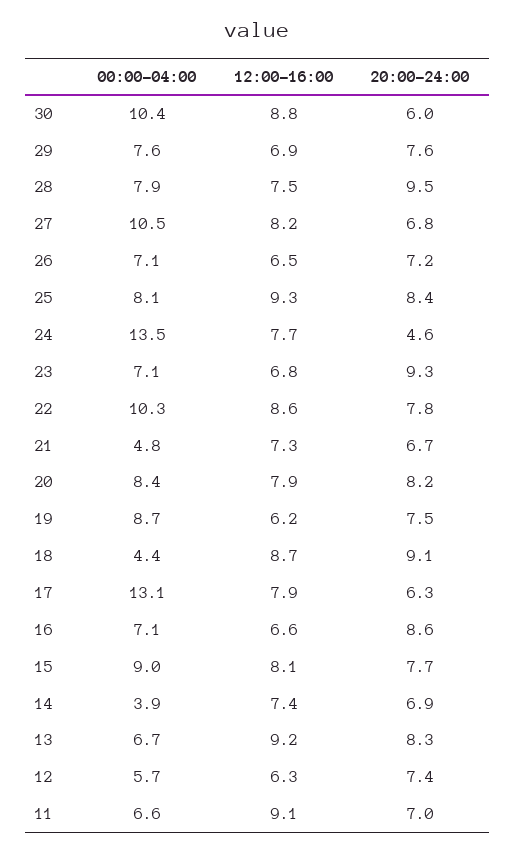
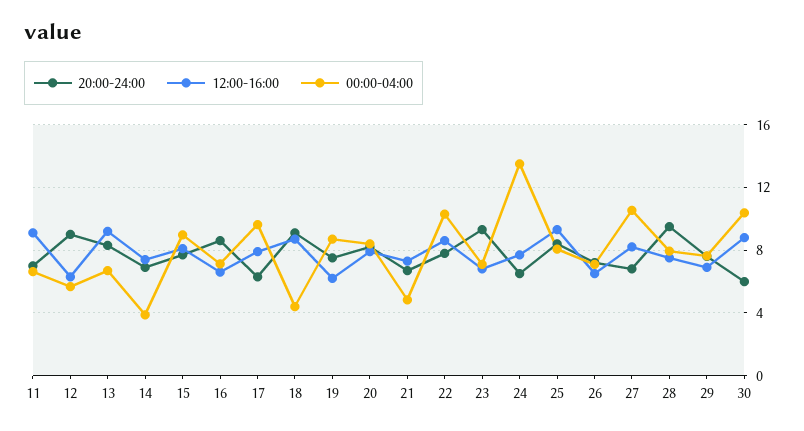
  {
    "00:00-04:00": {
      "30": 10.4,
      "29": 7.6,
      "28": 7.9,
      "27": 10.5,
      "26": 7.1,
      "25": 8.1,
      "24": 13.5,
      "23": 7.1,
      "22": 10.3,
      "21": 4.8,
      "20": 8.4,
      "19": 8.7,
      "18": 4.4,
-     "17": 13.1,
+     "17": 9.5,
      "16": 7.1,
      "15": 9,
      "14": 3.9,
      "13": 6.7,
      "12": 5.7,
      "11": 6.6
    },
    "12:00-16:00": {
      "30": 8.8,
      "29": 6.9,
      "28": 7.5,
      "27": 8.2,
      "26": 6.5,
      "25": 9.3,
      "24": 7.7,
      "23": 6.8,
      "22": 8.6,
      "21": 7.3,
      "20": 7.9,
      "19": 6.2,
      "18": 8.7,
      "17": 7.9,
      "16": 6.6,
      "15": 8.1,
      "14": 7.4,
      "13": 9.2,
      "12": 6.3,
      "11": 9.1
    },
    "20:00-24:00": {
      "30": 6,
      "29": 7.6,
      "28": 9.5,
      "27": 6.8,
      "26": 7.2,
      "25": 8.4,
-     "24": 4.6,
+     "24": 6.5,
      "23": 9.3,
      "22": 7.8,
      "21": 6.7,
      "20": 8.2,
      "19": 7.5,
      "18": 9.1,
      "17": 6.3,
      "16": 8.6,
      "15": 7.7,
      "14": 6.9,
      "13": 8.3,
-     "12": 7.4,
+     "12": 9,
      "11": 7
    }
  }

